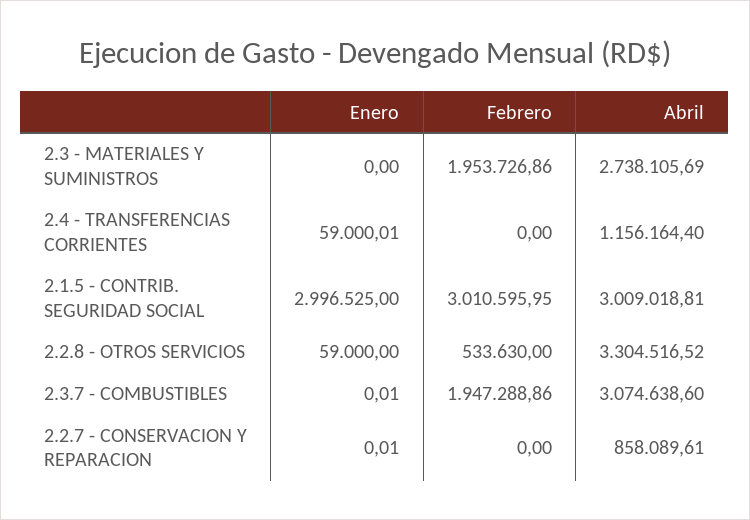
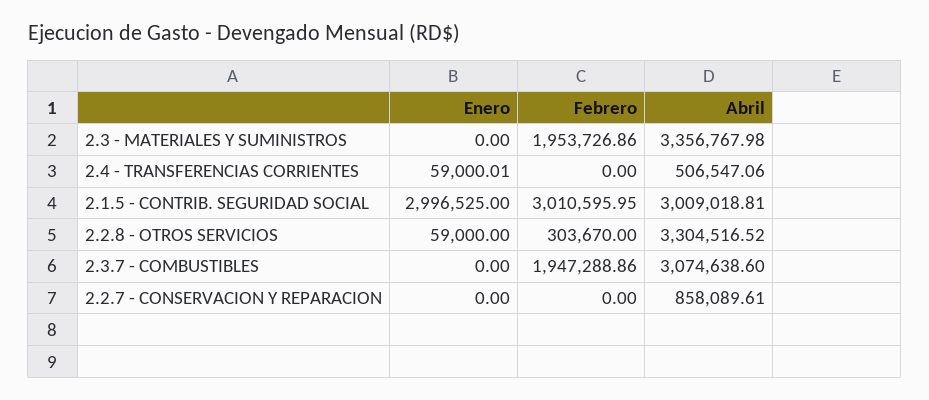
  {
    "Enero": {
      "2.3 - MATERIALES Y SUMINISTROS": 0,
      "2.4 - TRANSFERENCIAS CORRIENTES": 59000.01,
      "2.1.5 - CONTRIB. SEGURIDAD SOCIAL": 2996525,
      "2.2.8 - OTROS SERVICIOS": 59000,
-     "2.3.7 - COMBUSTIBLES": 0.01,
+     "2.3.7 - COMBUSTIBLES": 0,
-     "2.2.7 - CONSERVACION Y REPARACION": 0.01
+     "2.2.7 - CONSERVACION Y REPARACION": 0
    },
    "Febrero": {
      "2.3 - MATERIALES Y SUMINISTROS": 1953726.86,
      "2.4 - TRANSFERENCIAS CORRIENTES": 0,
      "2.1.5 - CONTRIB. SEGURIDAD SOCIAL": 3010595.95,
-     "2.2.8 - OTROS SERVICIOS": 533630,
+     "2.2.8 - OTROS SERVICIOS": 303670,
      "2.3.7 - COMBUSTIBLES": 1947288.86,
      "2.2.7 - CONSERVACION Y REPARACION": 0
    },
    "Abril": {
-     "2.3 - MATERIALES Y SUMINISTROS": 2738105.69,
+     "2.3 - MATERIALES Y SUMINISTROS": 3356767.98,
-     "2.4 - TRANSFERENCIAS CORRIENTES": 1156164.4,
+     "2.4 - TRANSFERENCIAS CORRIENTES": 506547.06,
      "2.1.5 - CONTRIB. SEGURIDAD SOCIAL": 3009018.81,
      "2.2.8 - OTROS SERVICIOS": 3304516.52,
      "2.3.7 - COMBUSTIBLES": 3074638.6,
      "2.2.7 - CONSERVACION Y REPARACION": 858089.61
    }
  }

